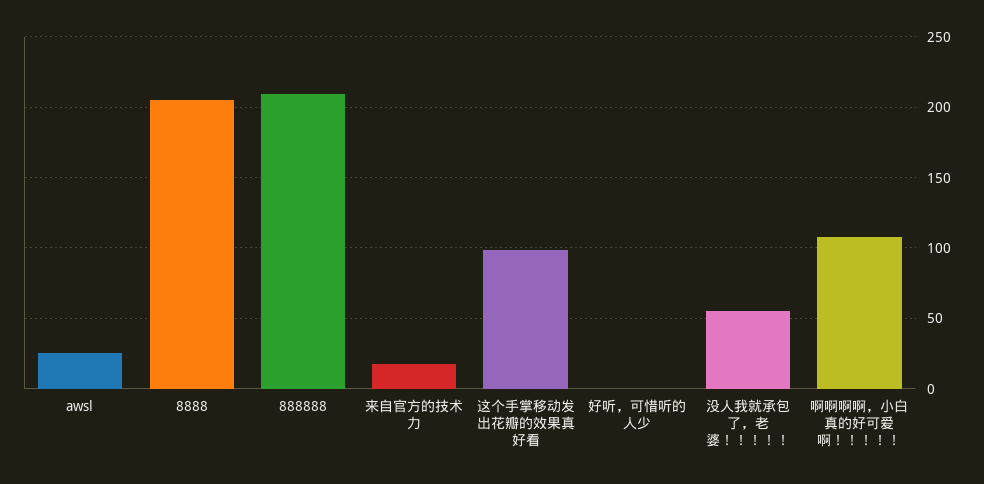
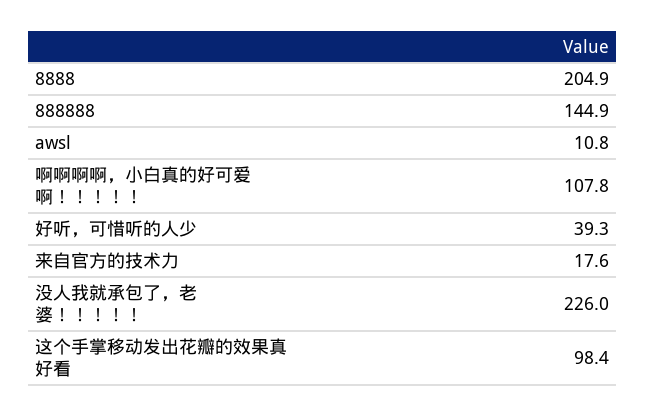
  {
-   "awsl": 25,
+   "awsl": 10.8,
    "8888": 204.9,
-   "888888": 210,
+   "888888": 144.9,
    "来自官方的技术力": 17.6,
    "这个手掌移动发出花瓣的效果真好看": 98.4,
-   "好听，可惜听的人少": 0,
+   "好听，可惜听的人少": 39.3,
-   "没人我就承包了，老婆！！！！！": 55,
+   "没人我就承包了，老婆！！！！！": 226,
    "啊啊啊啊，小白真的好可爱啊！！！！！": 107.8
  }

